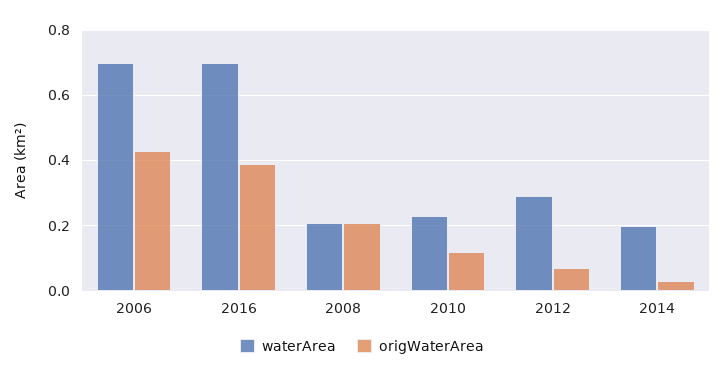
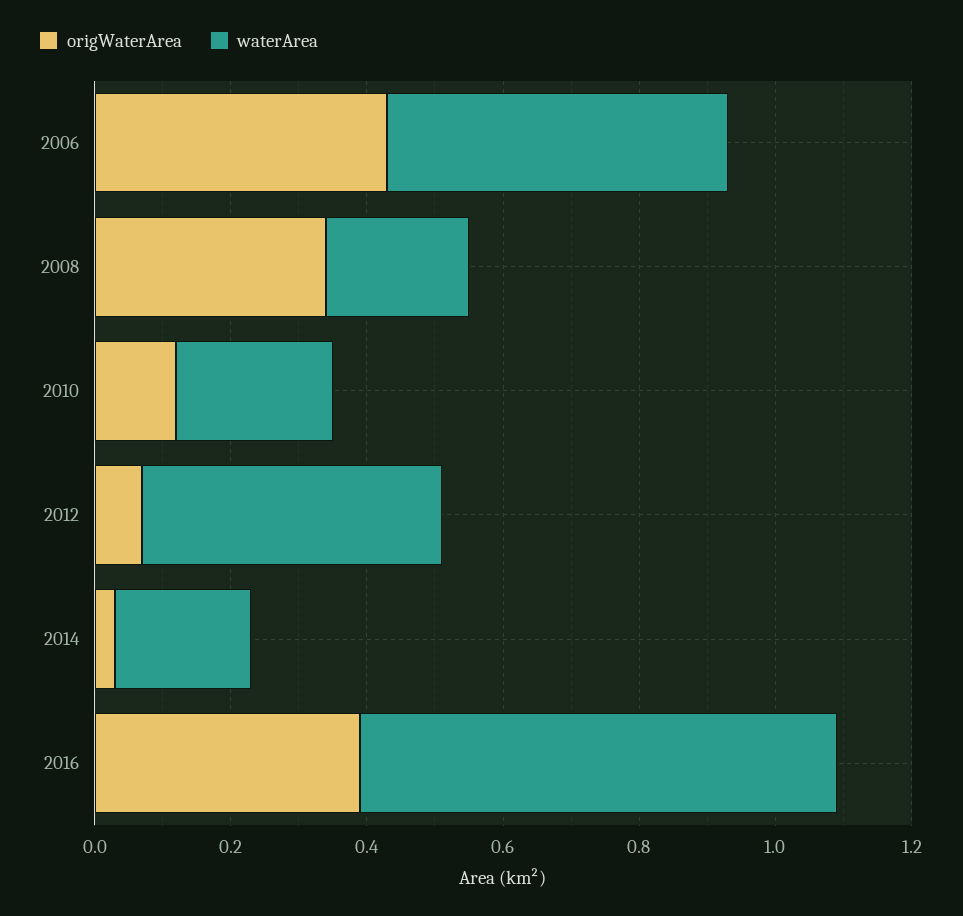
  {
    "waterArea": {
-     "2006": 0.7,
+     "2006": 0.5,
      "2016": 0.7,
      "2008": 0.2,
      "2010": 0.25,
-     "2012": 0.3,
+     "2012": 0.45,
      "2014": 0.2
    },
    "origWaterArea": {
      "2006": 0.45,
      "2016": 0.4,
-     "2008": 0.2,
+     "2008": 0.35,
      "2010": 0.1,
      "2012": 0.05,
      "2014": 0.05
    }
  }

